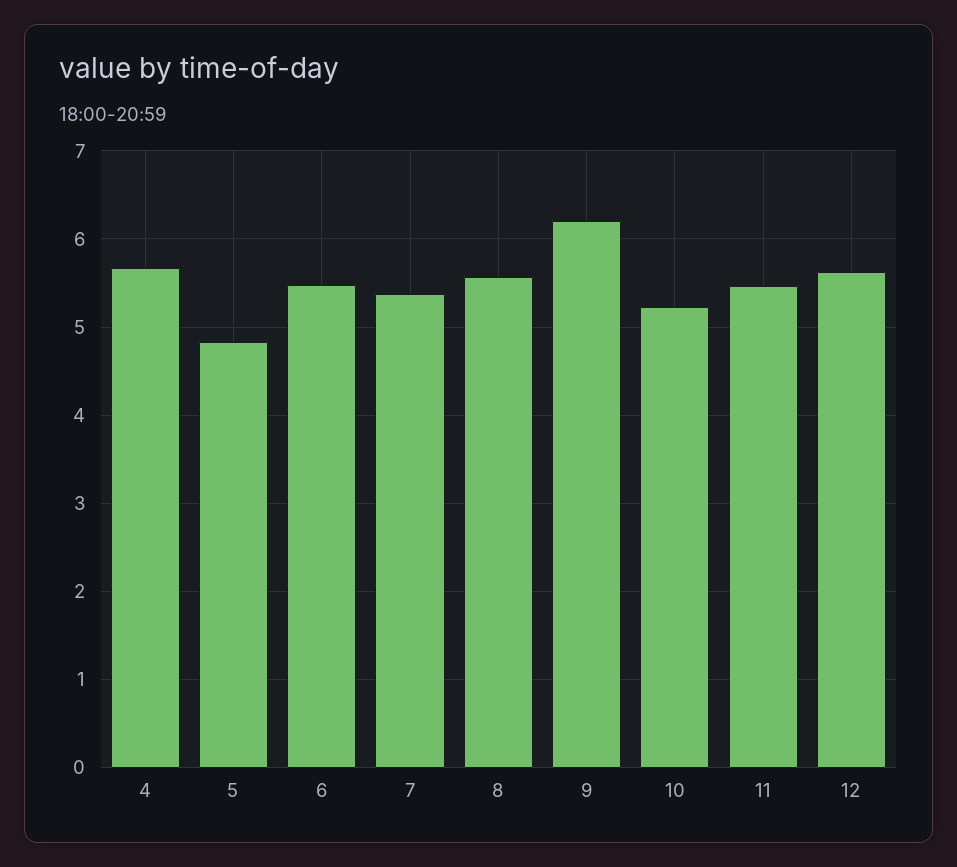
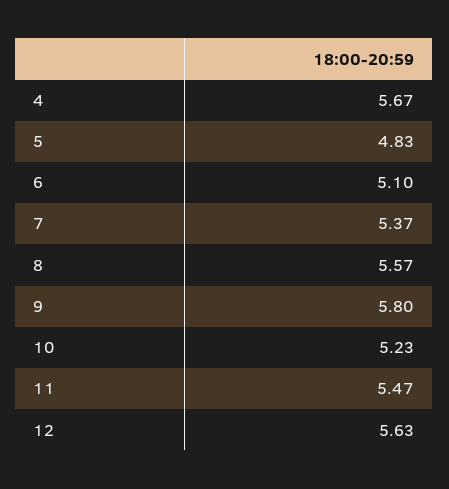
  {
    "4": 5.67,
    "5": 4.83,
-   "6": 5.5,
+   "6": 5.1,
    "7": 5.37,
    "8": 5.57,
-   "9": 6.2,
+   "9": 5.8,
    "10": 5.23,
    "11": 5.47,
    "12": 5.63
  }

